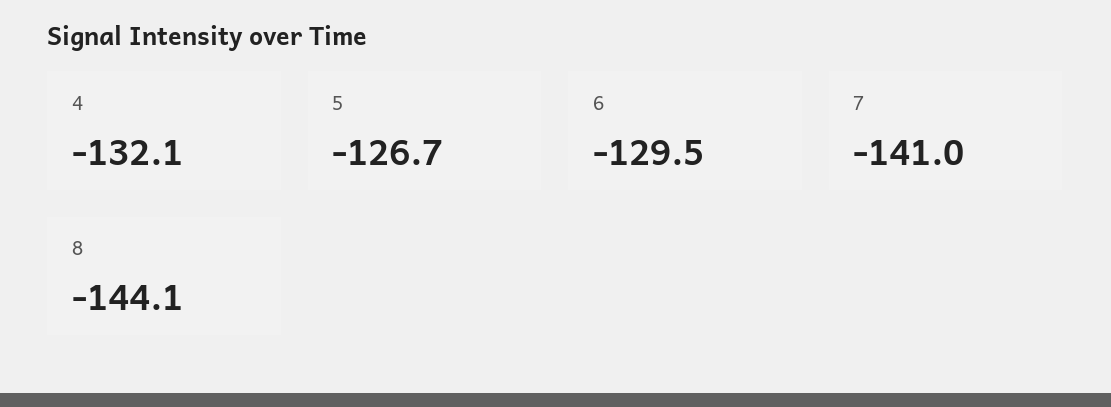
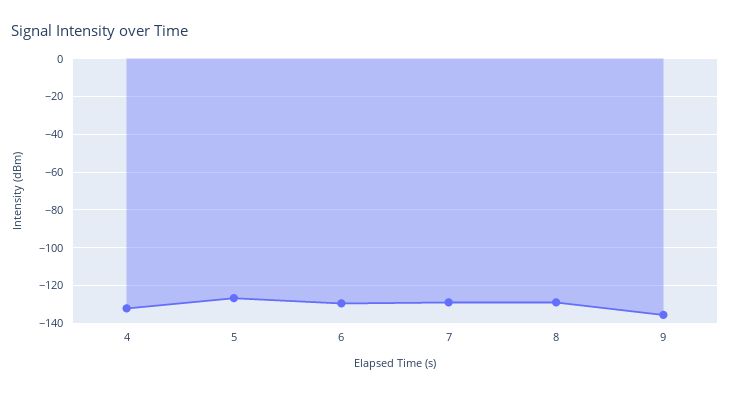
  {
    "4": -132.1,
    "5": -126.7,
    "6": -129.5,
-   "7": -141,
+   "7": -130,
-   "8": -144.1
+   "8": -130,
+   "9": -135
  }

